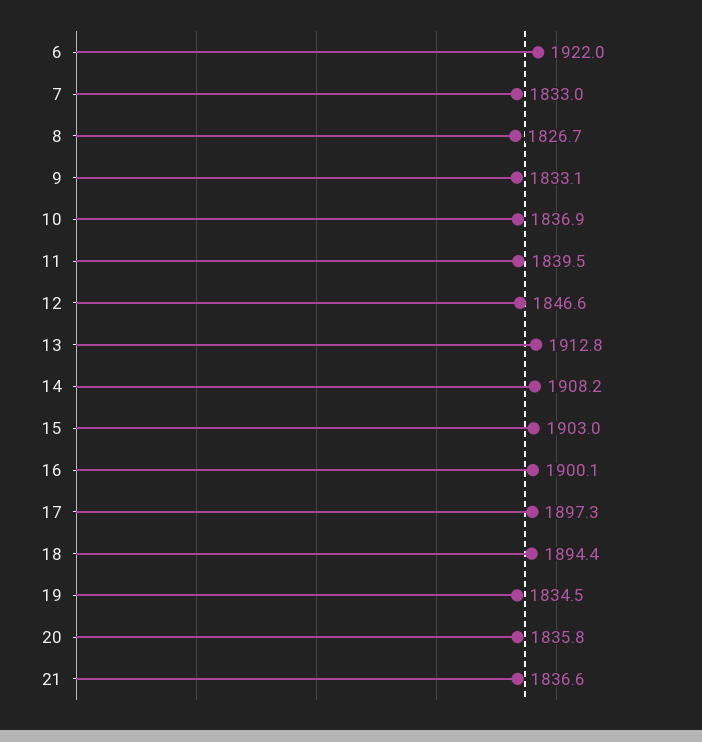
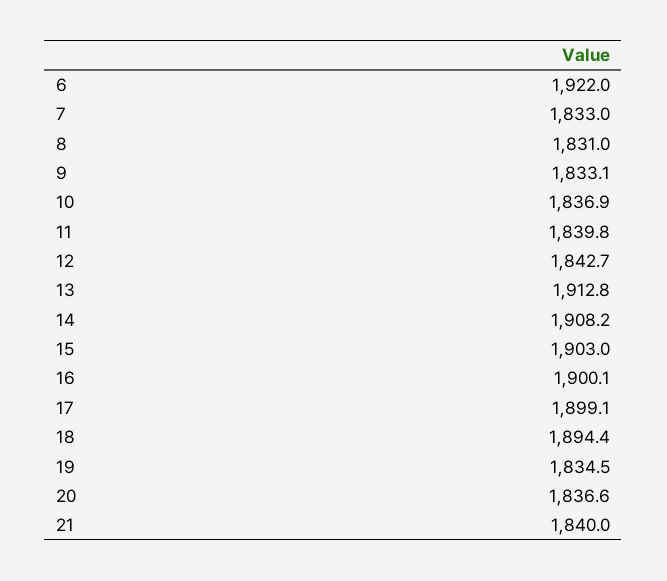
  {
    "6": 1922,
    "7": 1833,
-   "8": 1826.7,
+   "8": 1831,
    "9": 1833.1,
    "10": 1836.9,
-   "11": 1839.5,
+   "11": 1839.8,
-   "12": 1846.6,
+   "12": 1842.7,
    "13": 1912.8,
    "14": 1908.2,
    "15": 1903,
    "16": 1900.1,
-   "17": 1897.3,
+   "17": 1899.1,
    "18": 1894.4,
    "19": 1834.5,
-   "20": 1835.8,
+   "20": 1836.6,
-   "21": 1836.6
+   "21": 1840
  }

